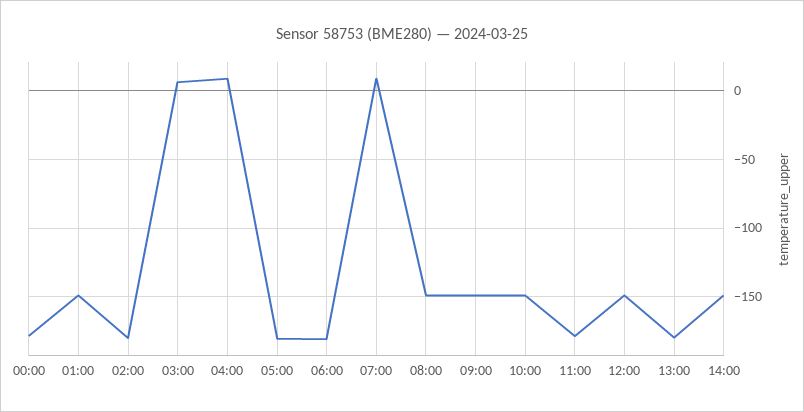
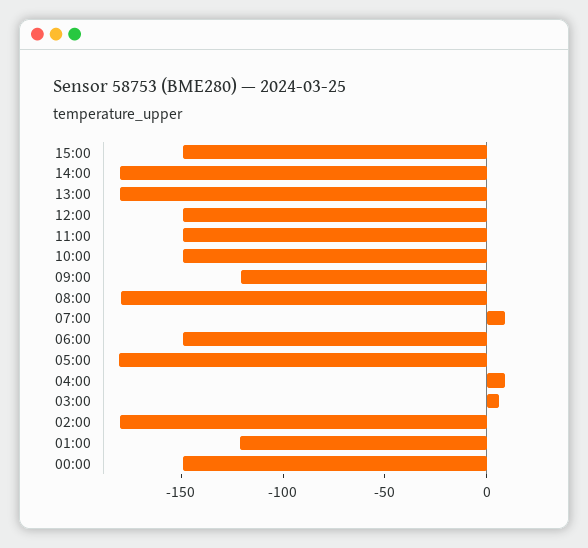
  {
-   "00:00": -180,
+   "00:00": -150,
-   "01:00": -150,
+   "01:00": -120,
    "02:00": -180,
    "03:00": 5,
    "04:00": 10,
    "05:00": -180,
-   "06:00": -180,
+   "06:00": -150,
    "07:00": 10,
-   "08:00": -150,
+   "08:00": -180,
-   "09:00": -150,
+   "09:00": -120,
    "10:00": -150,
-   "11:00": -180,
+   "11:00": -150,
    "12:00": -150,
    "13:00": -180,
-   "14:00": -150
+   "14:00": -180,
+   "15:00": -150
  }

